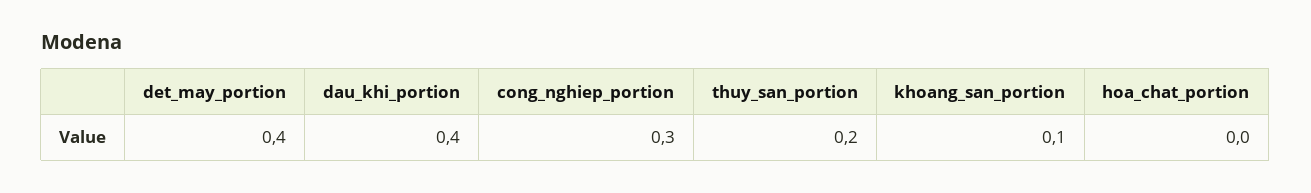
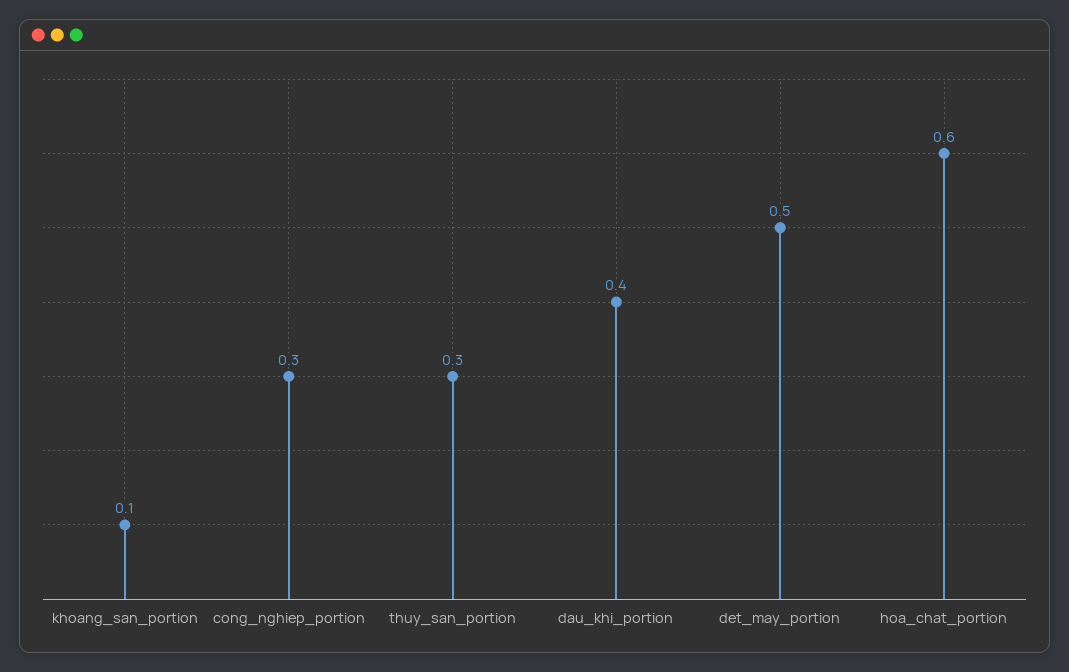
  {
-   "det_may_portion": 0.4,
+   "det_may_portion": 0.5,
    "dau_khi_portion": 0.4,
    "cong_nghiep_portion": 0.3,
-   "thuy_san_portion": 0.2,
+   "thuy_san_portion": 0.3,
    "khoang_san_portion": 0.1,
-   "hoa_chat_portion": 0
+   "hoa_chat_portion": 0.6
  }

